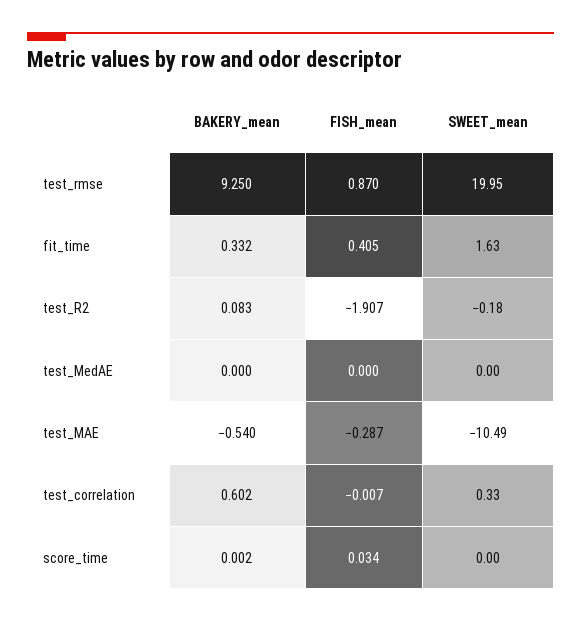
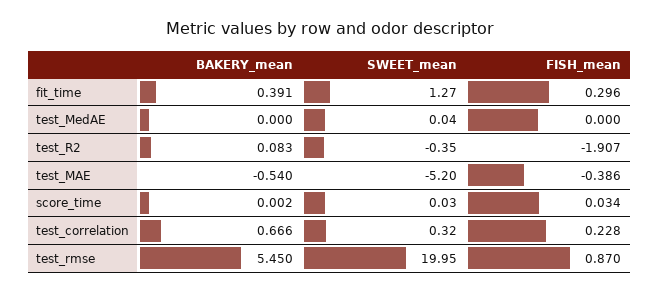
  {
    "BAKERY_mean": {
-     "test_rmse": 9.25,
+     "test_rmse": 5.45,
-     "fit_time": 0.332,
+     "fit_time": 0.391,
      "test_R2": 0.083,
      "test_MedAE": 0,
      "test_MAE": -0.54,
-     "test_correlation": 0.602,
+     "test_correlation": 0.666,
      "score_time": 0.002
    },
    "FISH_mean": {
      "test_rmse": 0.87,
-     "fit_time": 0.405,
+     "fit_time": 0.296,
      "test_R2": -1.907,
      "test_MedAE": 0,
-     "test_MAE": -0.287,
+     "test_MAE": -0.386,
-     "test_correlation": -0.007,
+     "test_correlation": 0.228,
      "score_time": 0.034
    },
    "SWEET_mean": {
      "test_rmse": 19.95,
-     "fit_time": 1.63,
+     "fit_time": 1.27,
-     "test_R2": -0.18,
+     "test_R2": -0.35,
-     "test_MedAE": 0,
+     "test_MedAE": 0.04,
-     "test_MAE": -10.49,
+     "test_MAE": -5.2,
-     "test_correlation": 0.33,
+     "test_correlation": 0.32,
-     "score_time": 0
+     "score_time": 0.03
    }
  }

